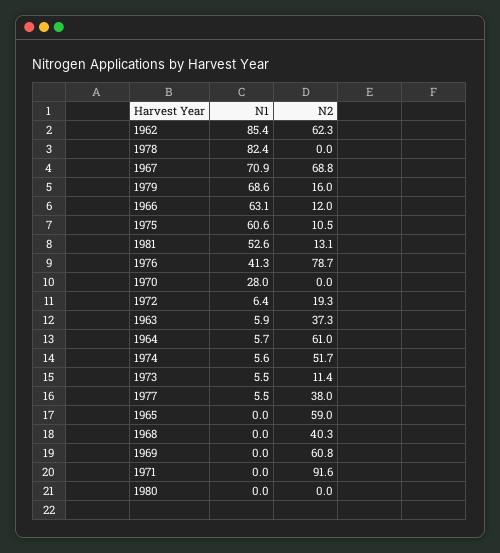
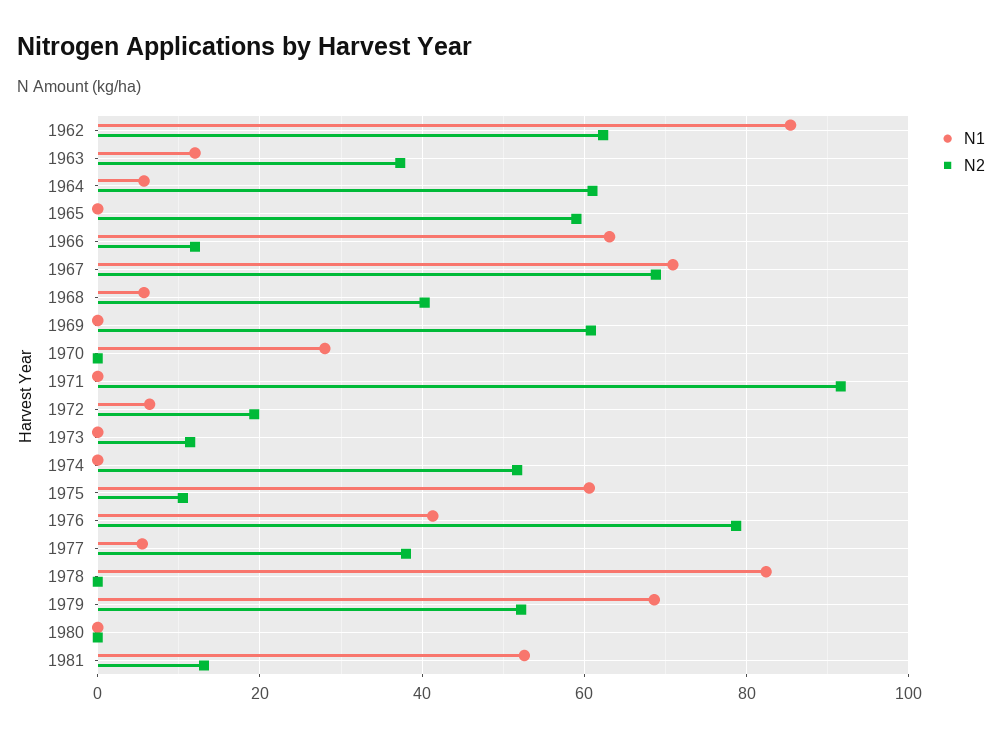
  {
    "N1": {
      "1962": 85.4,
      "1978": 82.4,
      "1967": 70.9,
      "1979": 68.6,
      "1966": 63.1,
      "1975": 60.6,
      "1981": 52.6,
      "1976": 41.3,
      "1970": 28,
      "1972": 6.4,
-     "1963": 5.9,
+     "1963": 12,
      "1964": 5.7,
-     "1974": 5.6,
+     "1974": 0,
-     "1973": 5.5,
+     "1973": 0,
      "1977": 5.5,
      "1965": 0,
-     "1968": 0,
+     "1968": 6,
      "1969": 0,
      "1971": 0,
      "1980": 0
    },
    "N2": {
      "1962": 62.3,
      "1978": 0,
      "1967": 68.8,
-     "1979": 16,
+     "1979": 52,
      "1966": 12,
      "1975": 10.5,
      "1981": 13.1,
      "1976": 78.7,
      "1970": 0,
      "1972": 19.3,
      "1963": 37.3,
      "1964": 61,
      "1974": 51.7,
      "1973": 11.4,
      "1977": 38,
      "1965": 59,
      "1968": 40.3,
      "1969": 60.8,
      "1971": 91.6,
      "1980": 0
    }
  }

